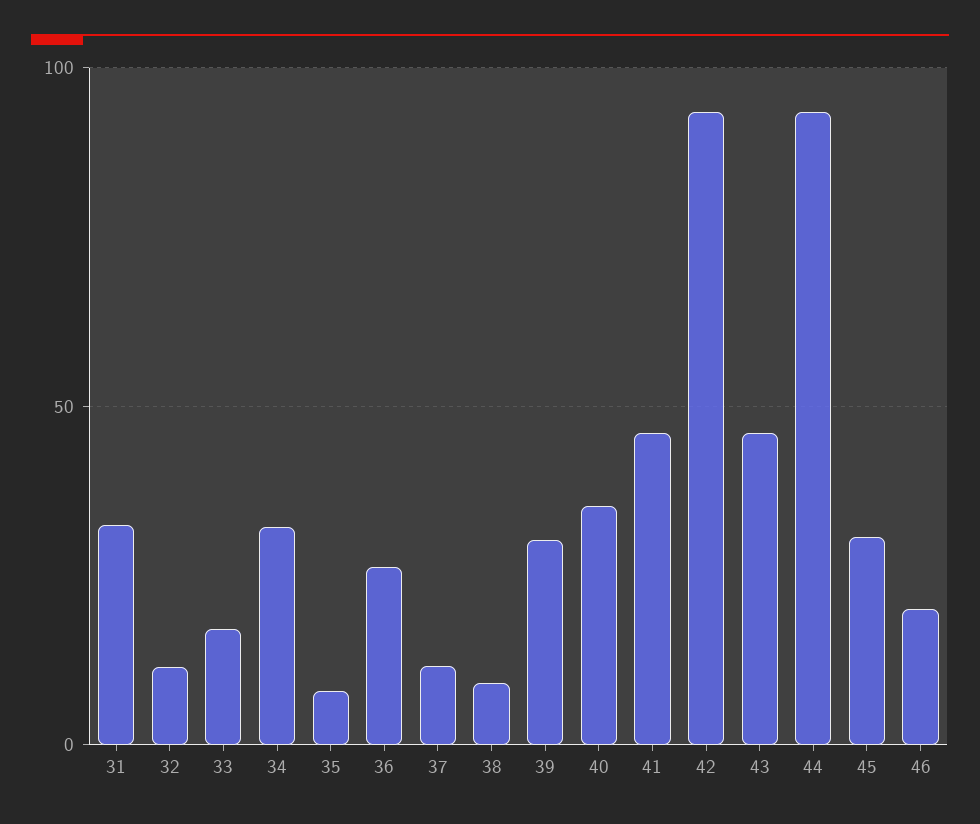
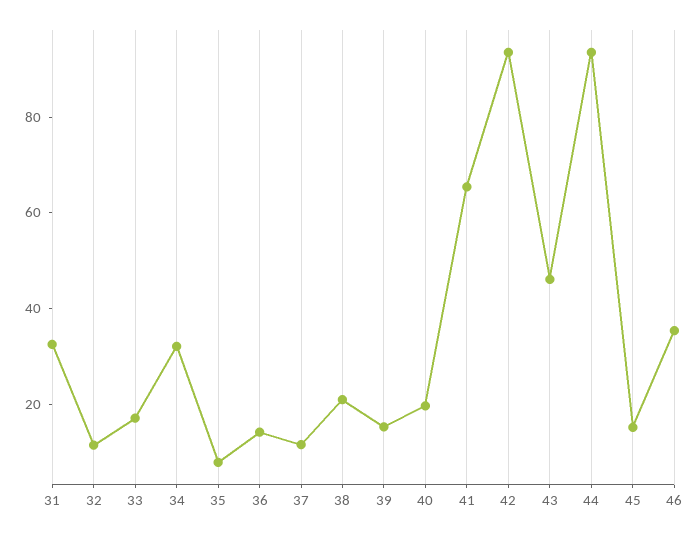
  {
    "31": 35,
    "32": 10,
    "33": 15,
    "34": 30,
    "35": 10,
-   "36": 25,
+   "36": 15,
    "37": 10,
-   "38": 10,
+   "38": 20,
-   "39": 30,
+   "39": 15,
-   "40": 35,
+   "40": 20,
-   "41": 45,
+   "41": 65,
    "42": 95,
    "43": 45,
    "44": 95,
-   "45": 30,
+   "45": 15,
-   "46": 20
+   "46": 35
  }

